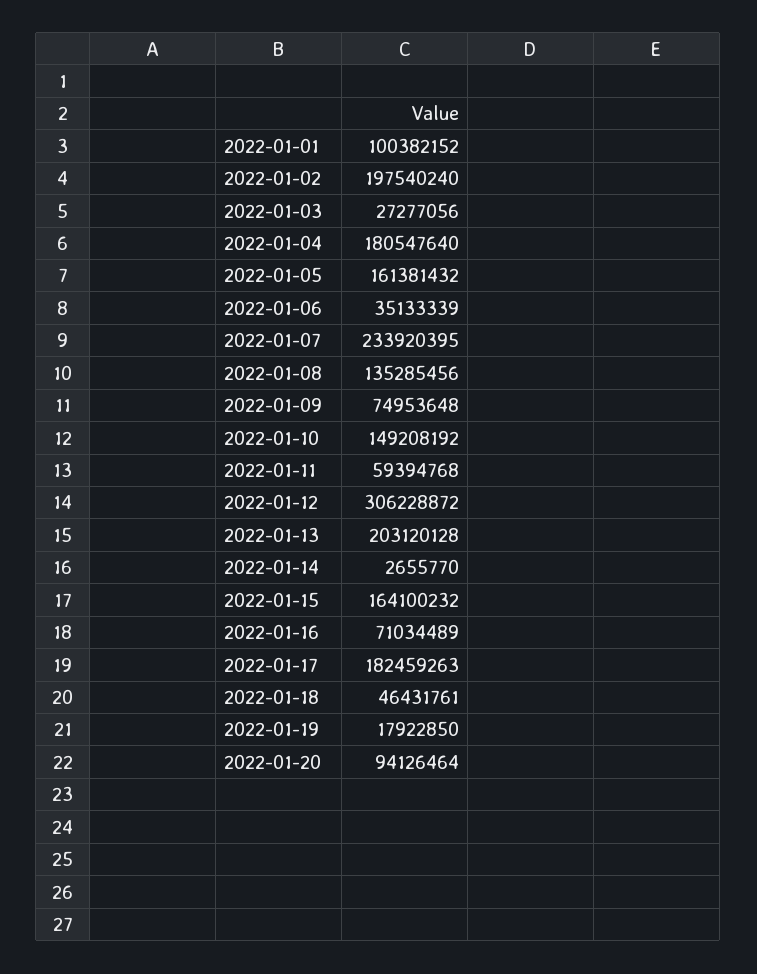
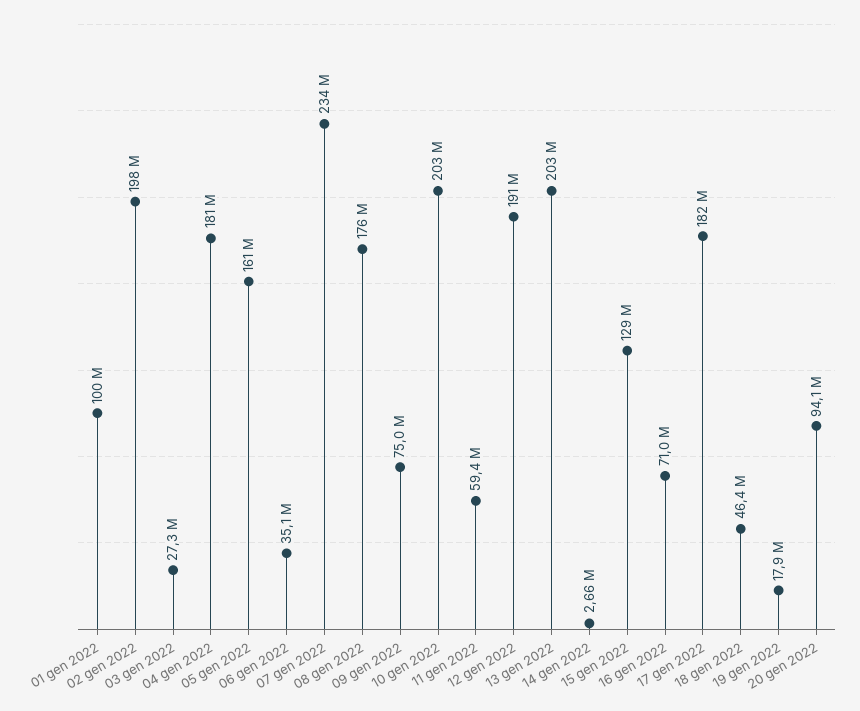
  {
    "2022-01-01": 100382152,
    "2022-01-02": 197540240,
    "2022-01-03": 27277056,
    "2022-01-04": 180547640,
    "2022-01-05": 161381432,
    "2022-01-06": 35133339,
    "2022-01-07": 233920395,
-   "2022-01-08": 135285456,
+   "2022-01-08": 176000000,
    "2022-01-09": 74953648,
-   "2022-01-10": 149208192,
+   "2022-01-10": 203000000,
    "2022-01-11": 59394768,
-   "2022-01-12": 306228872,
+   "2022-01-12": 191000000,
    "2022-01-13": 203120128,
    "2022-01-14": 2655770,
-   "2022-01-15": 164100232,
+   "2022-01-15": 129000000,
    "2022-01-16": 71034489,
    "2022-01-17": 182459263,
    "2022-01-18": 46431761,
    "2022-01-19": 17922850,
    "2022-01-20": 94126464
  }

